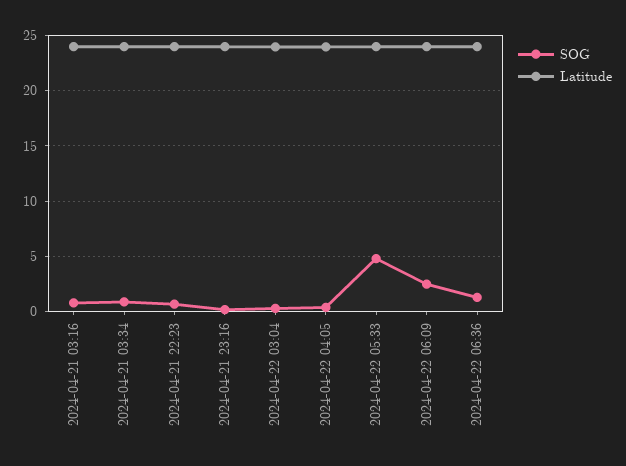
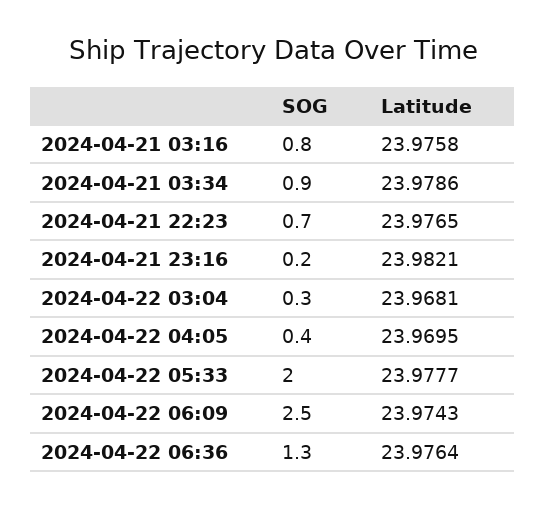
  {
    "SOG": {
      "2024-04-21 03:16": 0.8,
      "2024-04-21 03:34": 0.9,
      "2024-04-21 22:23": 0.7,
      "2024-04-21 23:16": 0.2,
      "2024-04-22 03:04": 0.3,
      "2024-04-22 04:05": 0.4,
-     "2024-04-22 05:33": 5,
+     "2024-04-22 05:33": 2,
      "2024-04-22 06:09": 2.5,
      "2024-04-22 06:36": 1.3
    },
    "Latitude": {
      "2024-04-21 03:16": 23.9758,
      "2024-04-21 03:34": 23.9786,
      "2024-04-21 22:23": 23.9765,
      "2024-04-21 23:16": 23.9821,
      "2024-04-22 03:04": 23.9681,
      "2024-04-22 04:05": 23.9695,
      "2024-04-22 05:33": 23.9777,
      "2024-04-22 06:09": 23.9743,
      "2024-04-22 06:36": 23.9764
    }
  }

